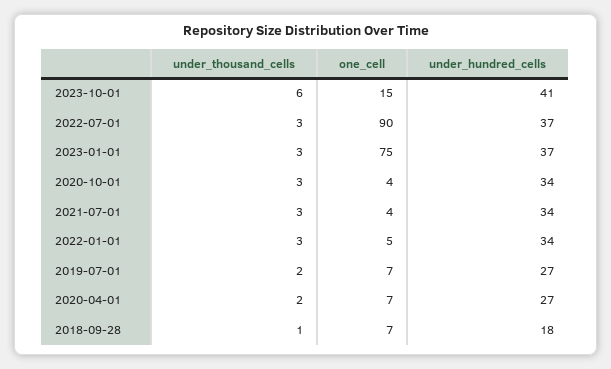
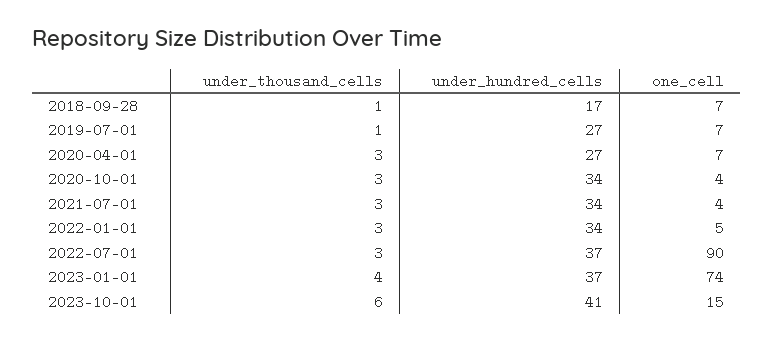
  {
    "under_thousand_cells": {
      "2023-10-01": 6,
      "2022-07-01": 3,
-     "2023-01-01": 3,
+     "2023-01-01": 4,
      "2020-10-01": 3,
      "2021-07-01": 3,
      "2022-01-01": 3,
-     "2019-07-01": 2,
+     "2019-07-01": 1,
-     "2020-04-01": 2,
+     "2020-04-01": 3,
      "2018-09-28": 1
    },
    "one_cell": {
      "2023-10-01": 15,
      "2022-07-01": 90,
-     "2023-01-01": 75,
+     "2023-01-01": 74,
      "2020-10-01": 4,
      "2021-07-01": 4,
      "2022-01-01": 5,
      "2019-07-01": 7,
      "2020-04-01": 7,
      "2018-09-28": 7
    },
    "under_hundred_cells": {
      "2023-10-01": 41,
      "2022-07-01": 37,
      "2023-01-01": 37,
      "2020-10-01": 34,
      "2021-07-01": 34,
      "2022-01-01": 34,
      "2019-07-01": 27,
      "2020-04-01": 27,
-     "2018-09-28": 18
+     "2018-09-28": 17
    }
  }

